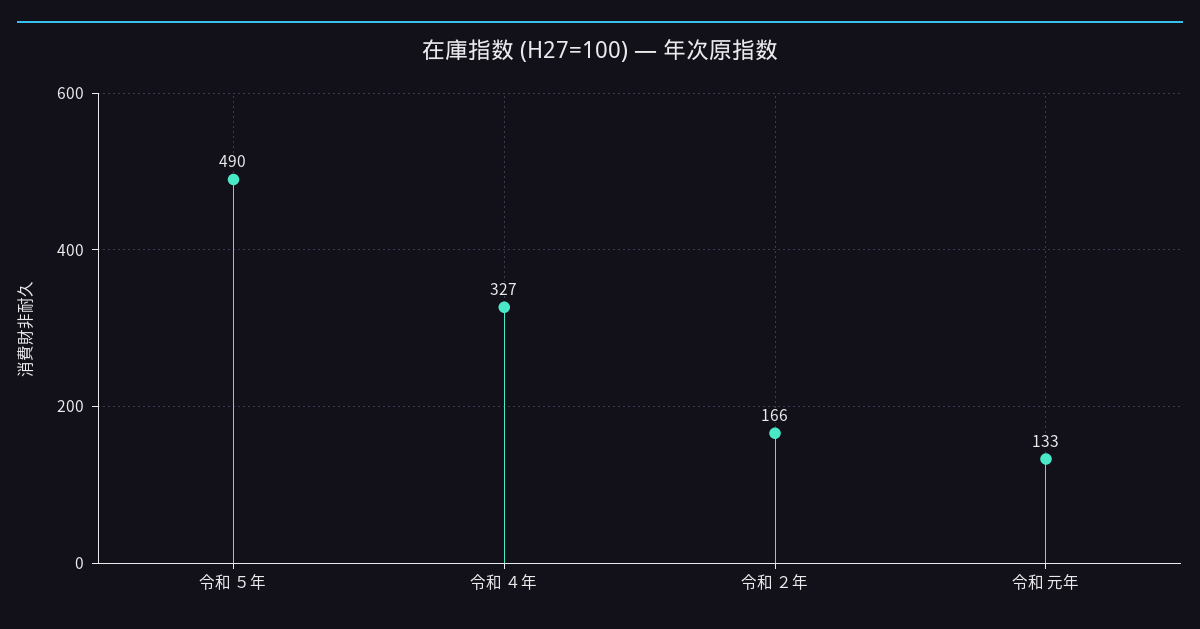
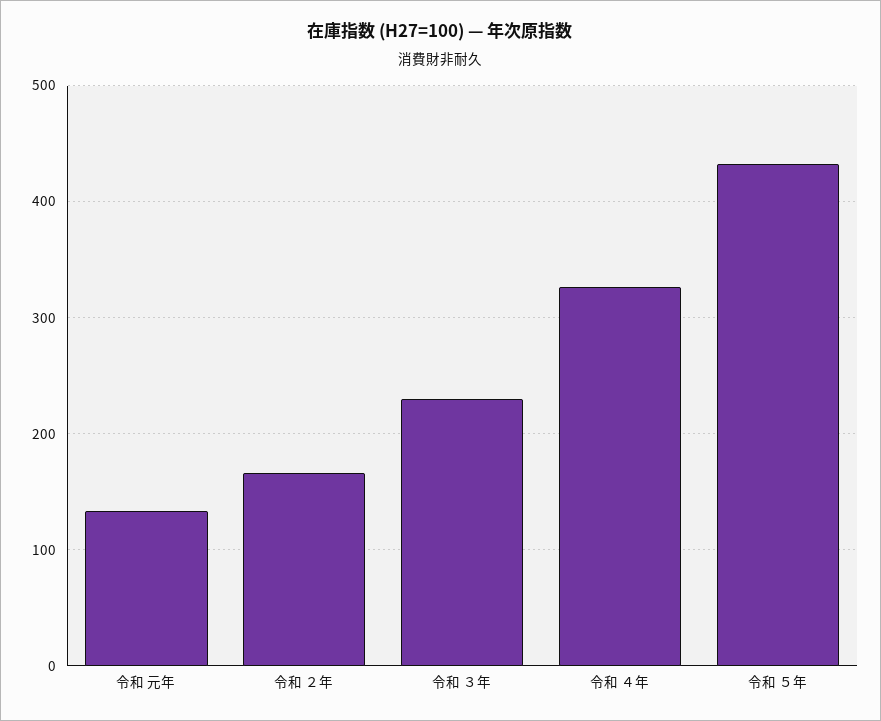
  {
-   "令和 ５年": 490,
+   "令和 ５年": 430,
    "令和 ４年": 327,
    "令和 ２年": 166,
-   "令和 元年": 133
+   "令和 元年": 133,
+   "令和 ３年": 230
  }

